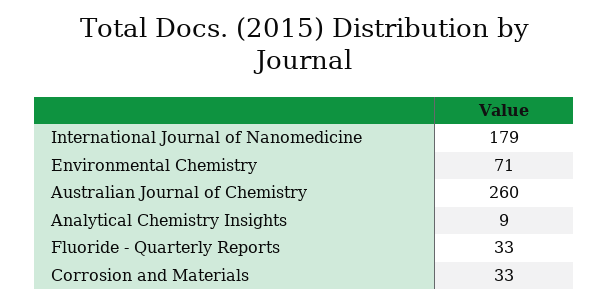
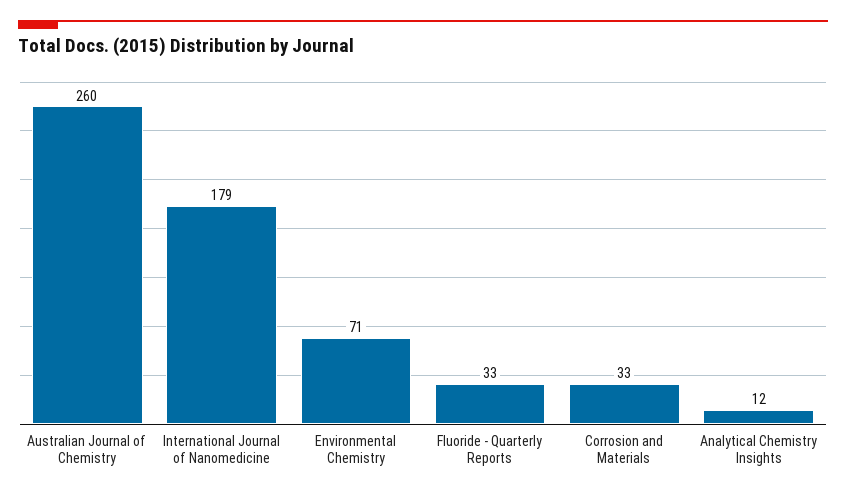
  {
    "International Journal of Nanomedicine": 179,
    "Environmental Chemistry": 71,
    "Australian Journal of Chemistry": 260,
-   "Analytical Chemistry Insights": 9,
+   "Analytical Chemistry Insights": 12,
    "Fluoride - Quarterly Reports": 33,
    "Corrosion and Materials": 33
  }

